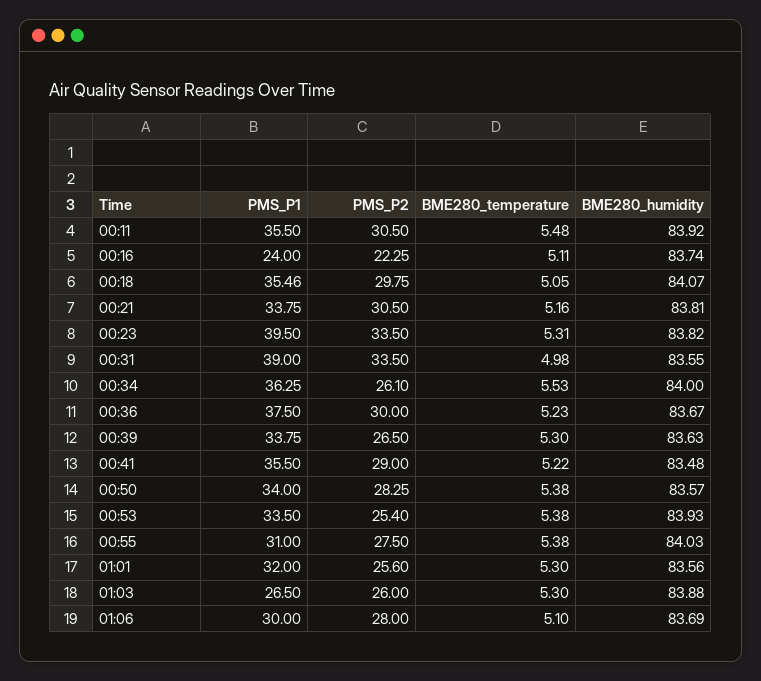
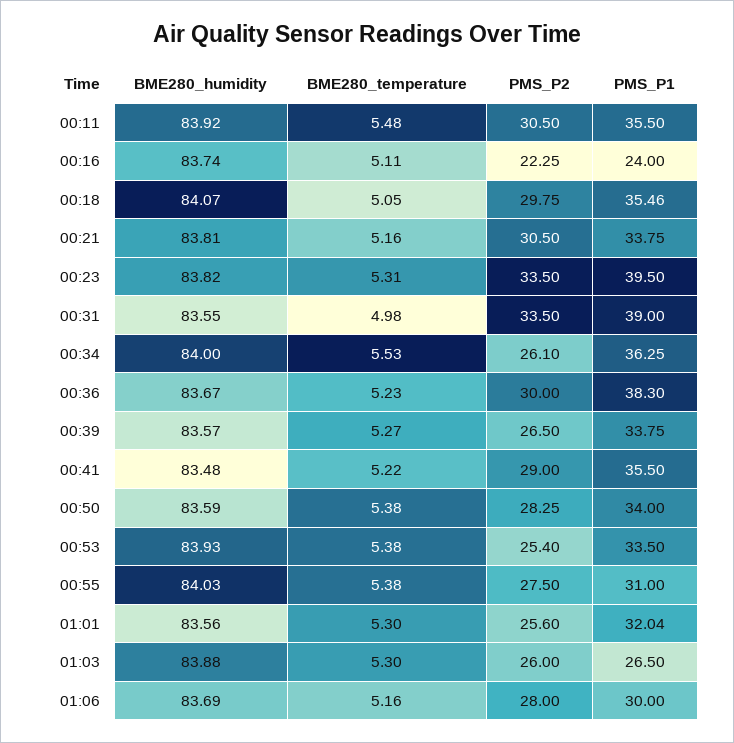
  {
    "PMS_P1": {
      "00:11": 35.5,
      "00:16": 24,
      "00:18": 35.46,
      "00:21": 33.75,
      "00:23": 39.5,
      "00:31": 39,
      "00:34": 36.25,
-     "00:36": 37.5,
+     "00:36": 38.3,
      "00:39": 33.75,
      "00:41": 35.5,
      "00:50": 34,
      "00:53": 33.5,
      "00:55": 31,
-     "01:01": 32,
+     "01:01": 32.04,
      "01:03": 26.5,
      "01:06": 30
    },
    "PMS_P2": {
      "00:11": 30.5,
      "00:16": 22.25,
      "00:18": 29.75,
      "00:21": 30.5,
      "00:23": 33.5,
      "00:31": 33.5,
      "00:34": 26.1,
      "00:36": 30,
      "00:39": 26.5,
      "00:41": 29,
      "00:50": 28.25,
      "00:53": 25.4,
      "00:55": 27.5,
      "01:01": 25.6,
      "01:03": 26,
      "01:06": 28
    },
    "BME280_temperature": {
      "00:11": 5.48,
      "00:16": 5.11,
      "00:18": 5.05,
      "00:21": 5.16,
      "00:23": 5.31,
      "00:31": 4.98,
      "00:34": 5.53,
      "00:36": 5.23,
-     "00:39": 5.3,
+     "00:39": 5.27,
      "00:41": 5.22,
      "00:50": 5.38,
      "00:53": 5.38,
      "00:55": 5.38,
      "01:01": 5.3,
      "01:03": 5.3,
-     "01:06": 5.1
+     "01:06": 5.16
    },
    "BME280_humidity": {
      "00:11": 83.92,
      "00:16": 83.74,
      "00:18": 84.07,
      "00:21": 83.81,
      "00:23": 83.82,
      "00:31": 83.55,
      "00:34": 84,
      "00:36": 83.67,
-     "00:39": 83.63,
+     "00:39": 83.57,
      "00:41": 83.48,
-     "00:50": 83.57,
+     "00:50": 83.59,
      "00:53": 83.93,
      "00:55": 84.03,
      "01:01": 83.56,
      "01:03": 83.88,
      "01:06": 83.69
    }
  }

